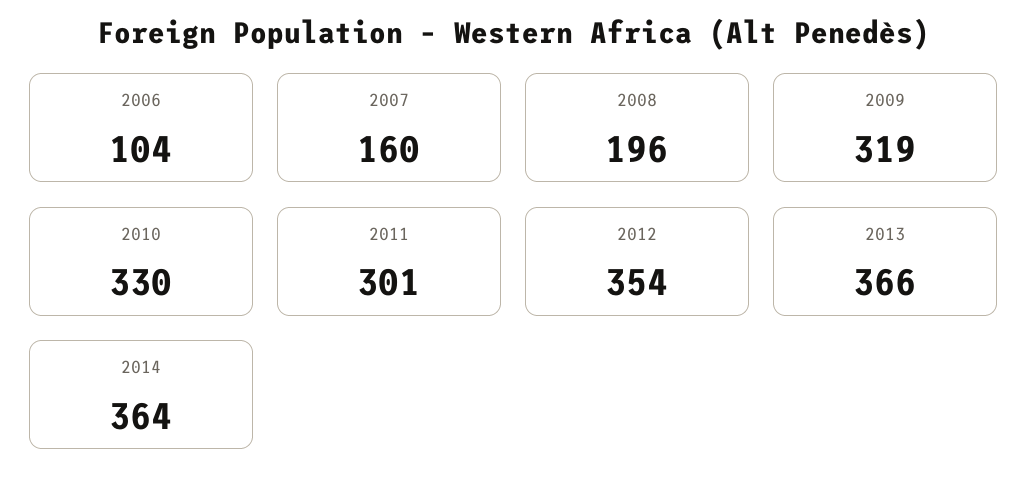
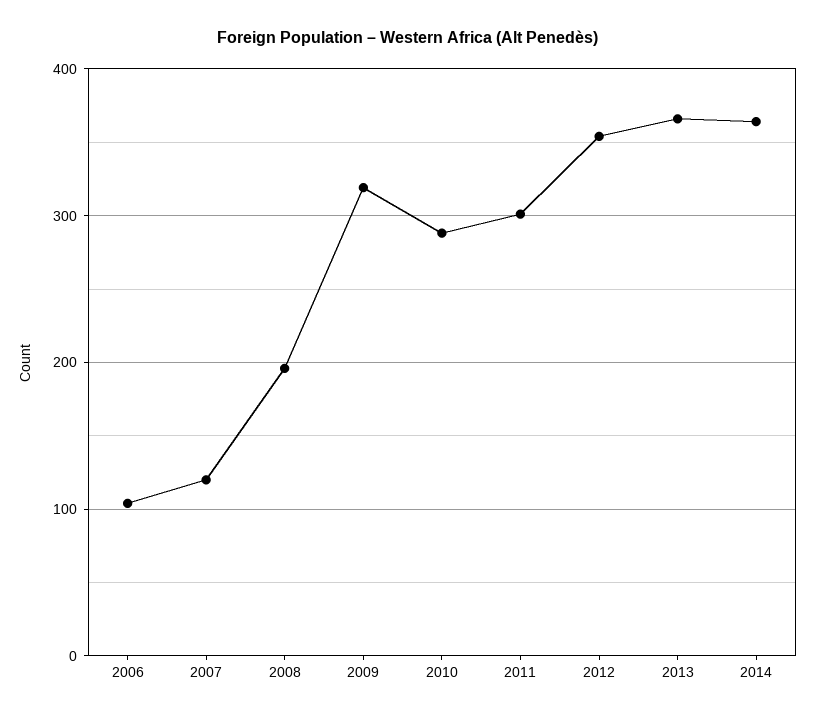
  {
    "2006": 104,
-   "2007": 160,
+   "2007": 120,
    "2008": 196,
    "2009": 319,
-   "2010": 330,
+   "2010": 290,
    "2011": 301,
    "2012": 354,
    "2013": 366,
    "2014": 364
  }

